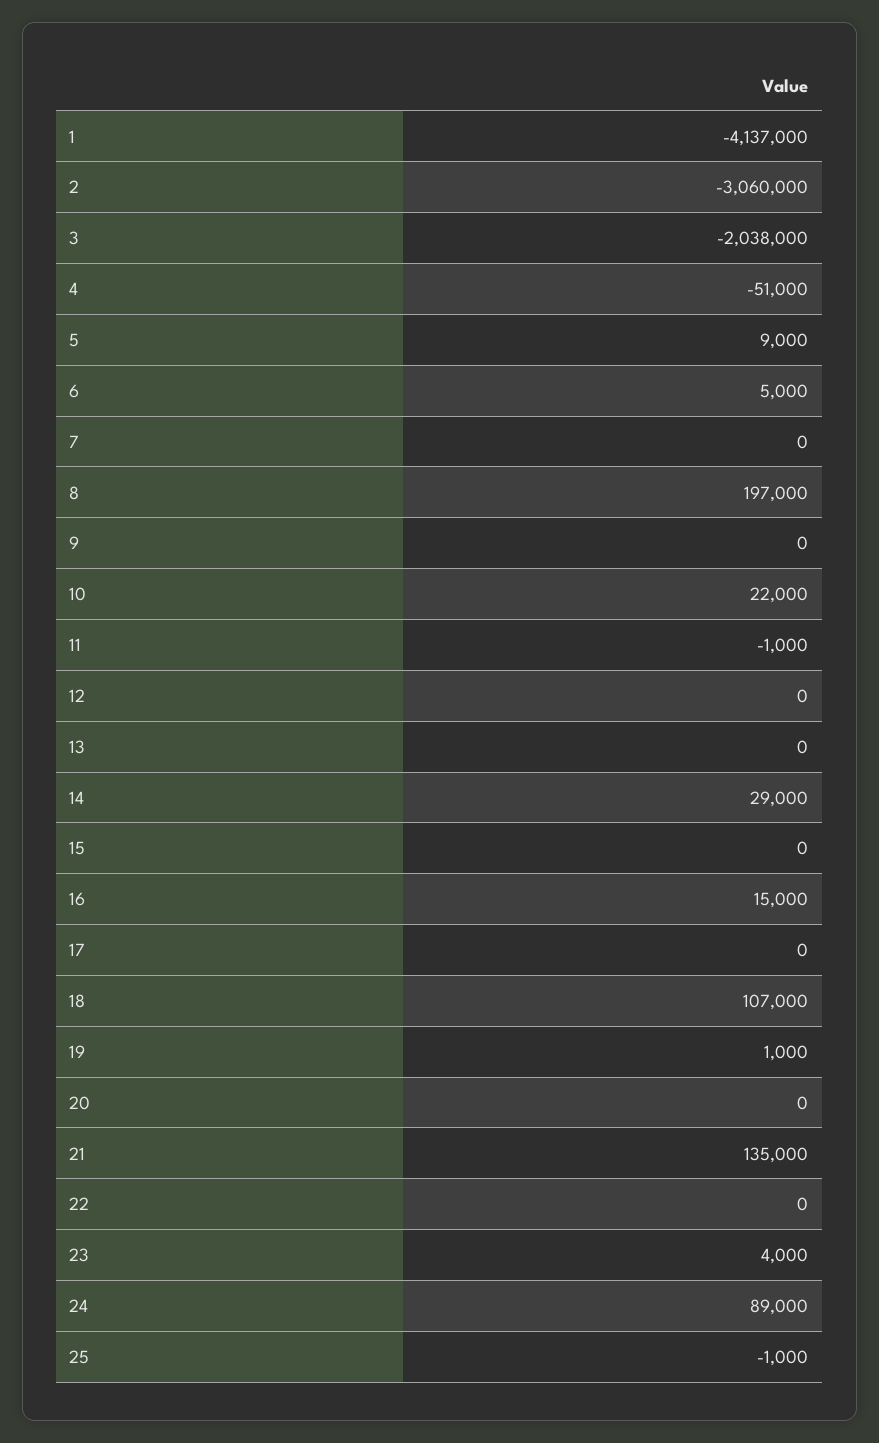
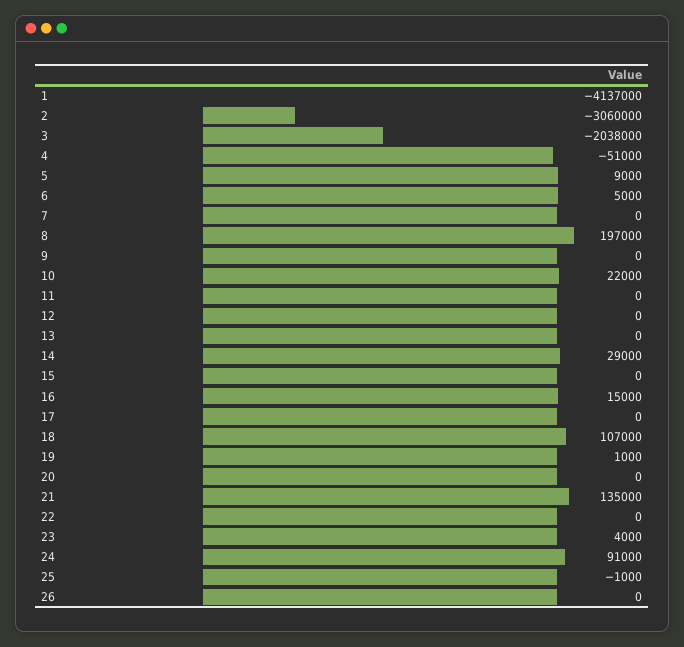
  {
    "1": -4137000,
    "2": -3060000,
    "3": -2038000,
    "4": -51000,
    "5": 9000,
    "6": 5000,
    "7": 0,
    "8": 197000,
    "9": 0,
    "10": 22000,
-   "11": -1000,
+   "11": 0,
    "12": 0,
    "13": 0,
    "14": 29000,
    "15": 0,
    "16": 15000,
    "17": 0,
    "18": 107000,
    "19": 1000,
    "20": 0,
    "21": 135000,
    "22": 0,
    "23": 4000,
-   "24": 89000,
+   "24": 91000,
-   "25": -1000
+   "25": -1000,
+   "26": 0
  }

